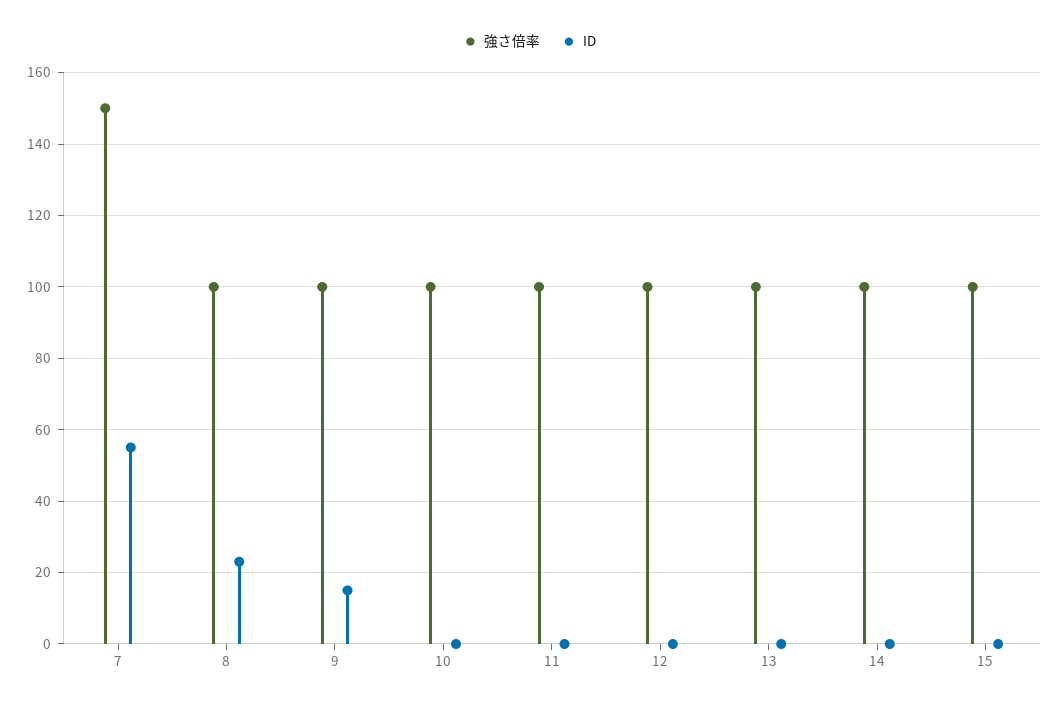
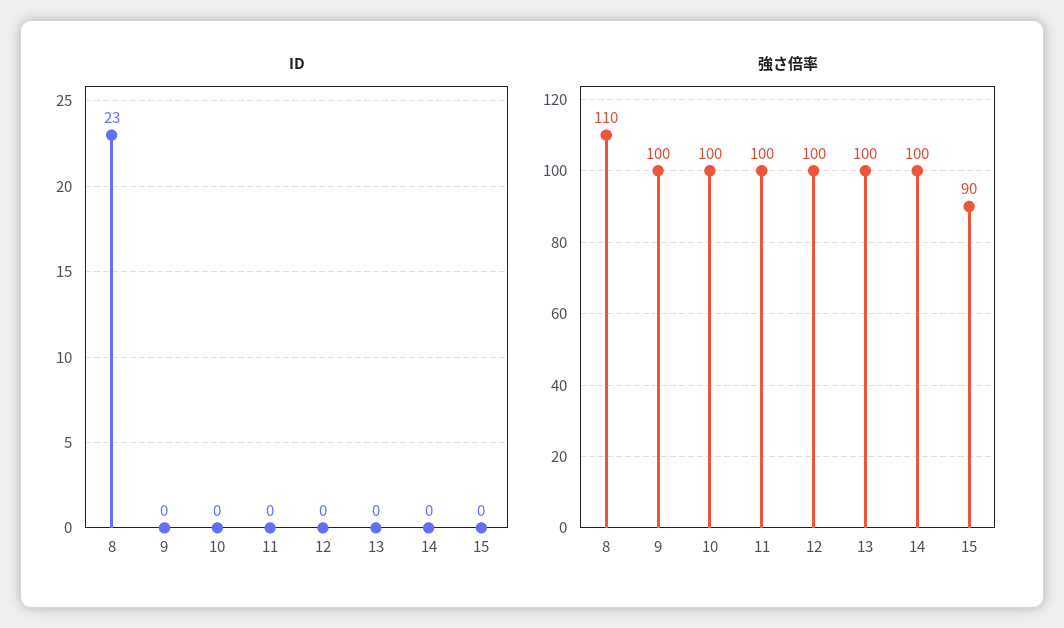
  {
    "強さ倍率": {
-     "7": 150,
-     "8": 100,
+     "8": 110,
      "9": 100,
      "10": 100,
      "11": 100,
      "12": 100,
      "13": 100,
      "14": 100,
-     "15": 100
+     "15": 90
    },
    "ID": {
-     "7": 55,
      "8": 23,
-     "9": 15,
+     "9": 0,
      "10": 0,
      "11": 0,
      "12": 0,
      "13": 0,
      "14": 0,
      "15": 0
    }
  }

